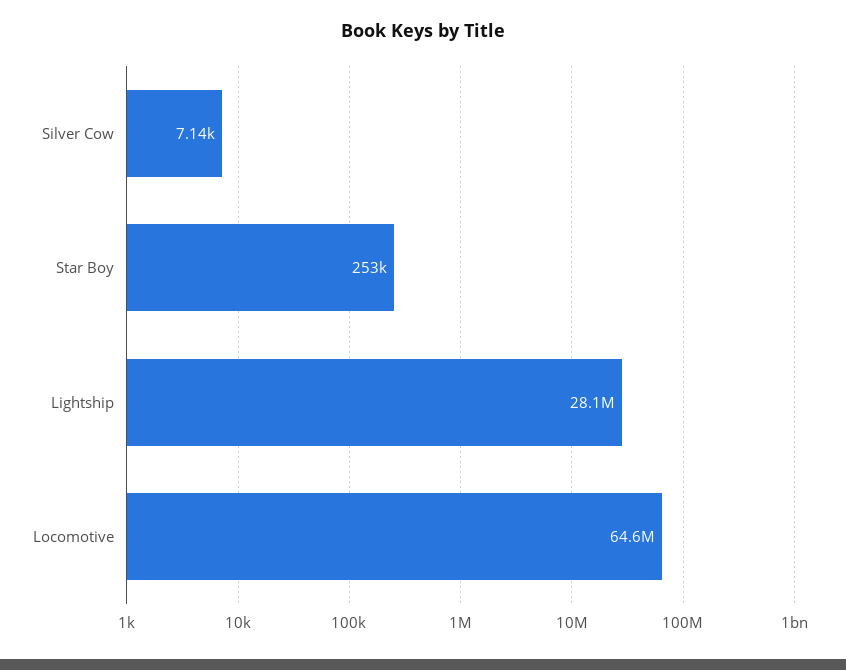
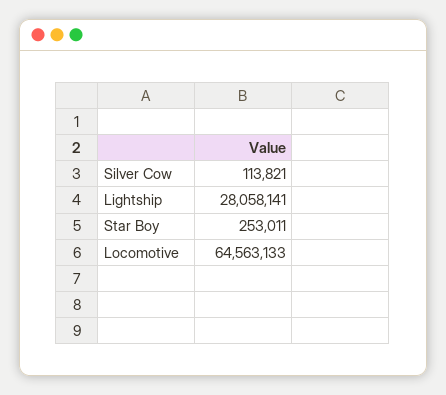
  {
-   "Silver Cow": 7140,
+   "Silver Cow": 113821,
    "Star Boy": 253011,
    "Lightship": 28058141,
    "Locomotive": 64563133
  }

